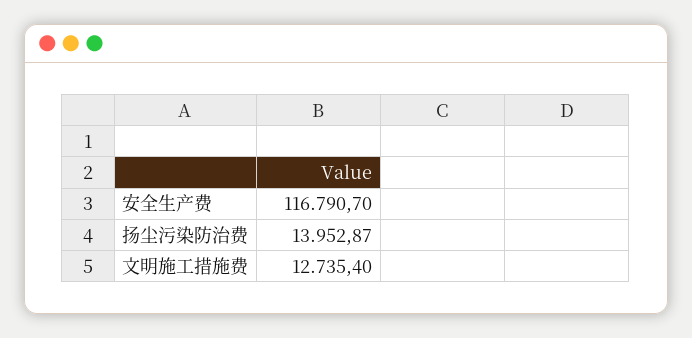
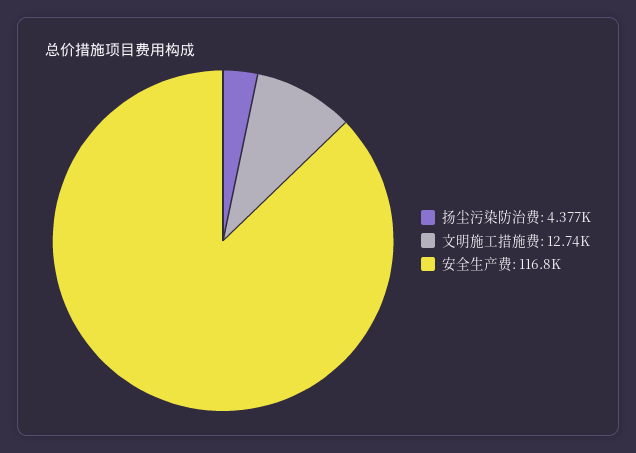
  {
    "安全生产费": 116790.7,
-   "扬尘污染防治费": 13952.87,
+   "扬尘污染防治费": 4377,
    "文明施工措施费": 12735.4
  }

